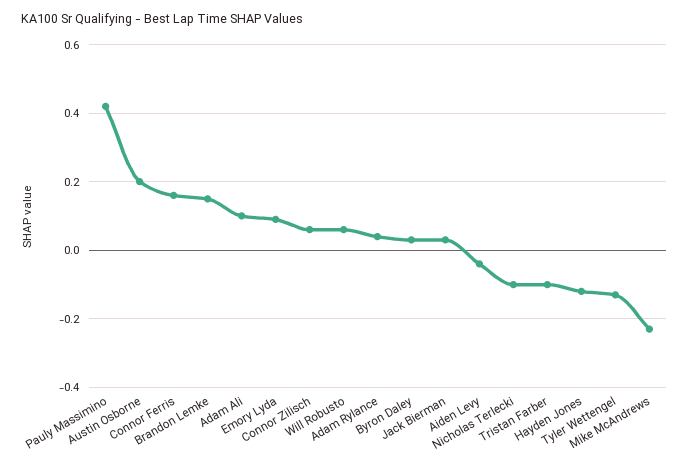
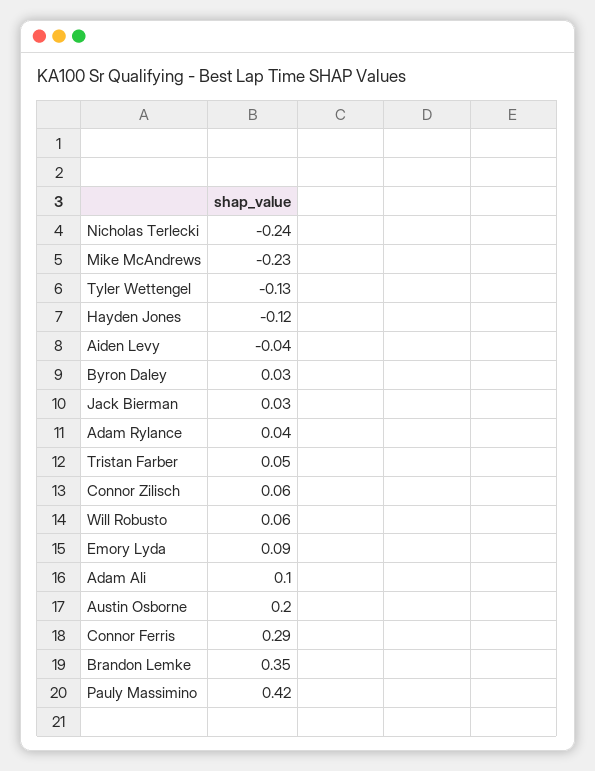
  {
    "Pauly Massimino": 0.42,
    "Austin Osborne": 0.2,
-   "Connor Ferris": 0.15,
+   "Connor Ferris": 0.29,
-   "Brandon Lemke": 0.15,
+   "Brandon Lemke": 0.35,
    "Adam Ali": 0.1,
    "Emory Lyda": 0.09,
    "Connor Zilisch": 0.06,
    "Will Robusto": 0.06,
    "Adam Rylance": 0.04,
    "Byron Daley": 0.03,
    "Jack Bierman": 0.03,
    "Aiden Levy": -0.04,
-   "Nicholas Terlecki": -0.1,
+   "Nicholas Terlecki": -0.24,
-   "Tristan Farber": -0.1,
+   "Tristan Farber": 0.05,
    "Hayden Jones": -0.12,
    "Tyler Wettengel": -0.13,
    "Mike McAndrews": -0.23
  }

